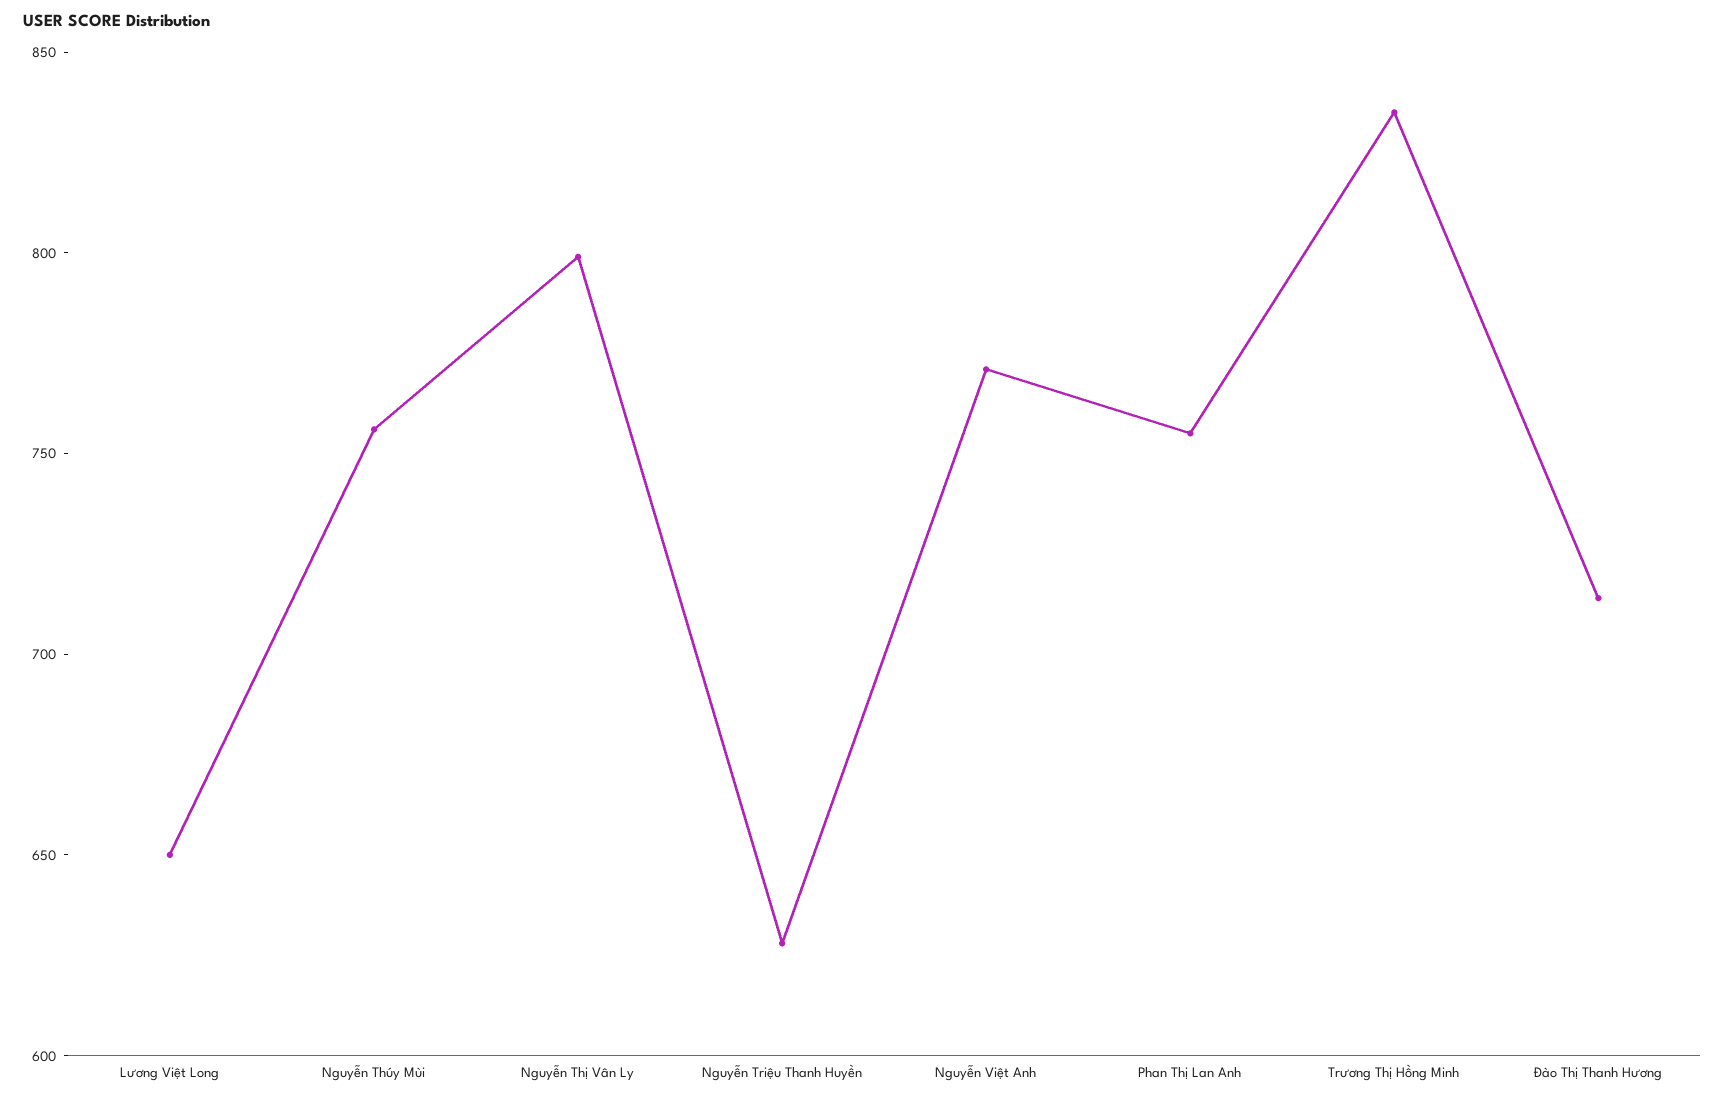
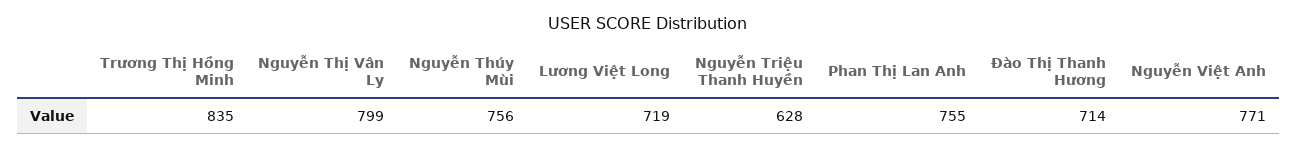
  {
-   "Lương Việt Long": 650,
+   "Lương Việt Long": 719,
    "Nguyễn Thúy Mùi": 756,
    "Nguyễn Thị Vân Ly": 799,
    "Nguyễn Triệu Thanh Huyền": 628,
    "Nguyễn Việt Anh": 771,
    "Phan Thị Lan Anh": 755,
    "Trương Thị Hồng Minh": 835,
    "Đào Thị Thanh Hương": 714
  }

